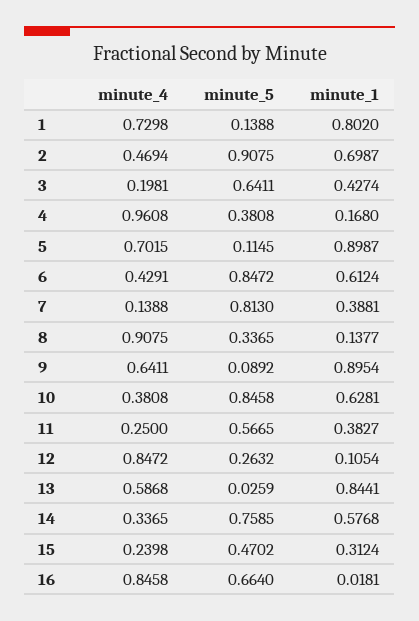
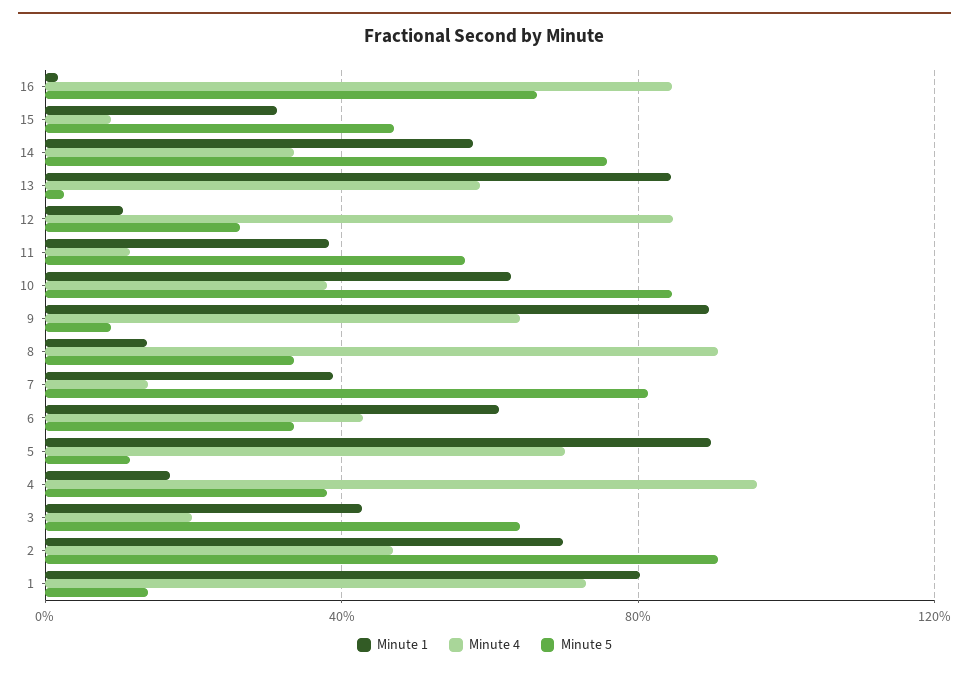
  {
    "minute_4": {
      "1": 0.7298,
      "2": 0.4694,
      "3": 0.1981,
      "4": 0.9608,
      "5": 0.7015,
      "6": 0.4291,
      "7": 0.1388,
      "8": 0.9075,
      "9": 0.6411,
      "10": 0.3808,
-     "11": 0.25,
+     "11": 0.1,
      "12": 0.8472,
      "13": 0.5868,
      "14": 0.3365,
-     "15": 0.2398,
+     "15": 0.1,
      "16": 0.8458
    },
    "minute_5": {
      "1": 0.1388,
      "2": 0.9075,
      "3": 0.6411,
      "4": 0.3808,
      "5": 0.1145,
-     "6": 0.8472,
+     "6": 0.35,
      "7": 0.813,
      "8": 0.3365,
      "9": 0.0892,
      "10": 0.8458,
      "11": 0.5665,
      "12": 0.2632,
      "13": 0.0259,
      "14": 0.7585,
      "15": 0.4702,
      "16": 0.664
    },
    "minute_1": {
      "1": 0.802,
      "2": 0.6987,
      "3": 0.4274,
      "4": 0.168,
      "5": 0.8987,
      "6": 0.6124,
      "7": 0.3881,
      "8": 0.1377,
      "9": 0.8954,
      "10": 0.6281,
      "11": 0.3827,
      "12": 0.1054,
      "13": 0.8441,
      "14": 0.5768,
      "15": 0.3124,
      "16": 0.0181
    }
  }

